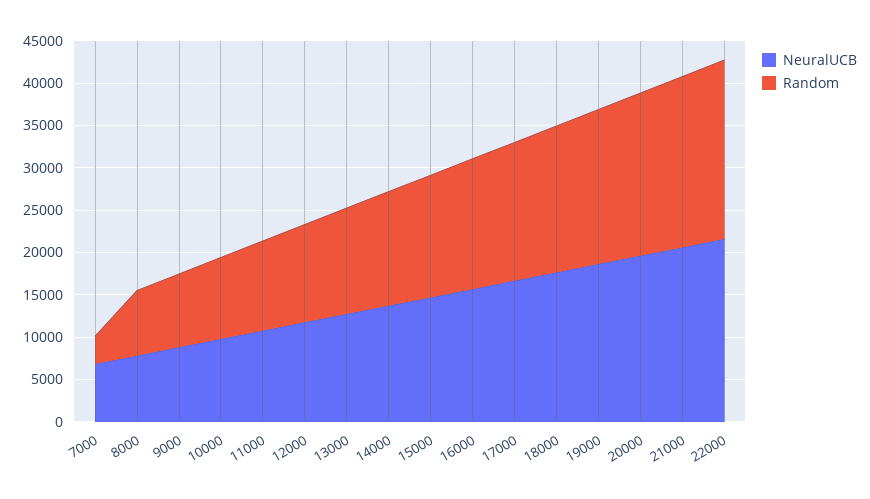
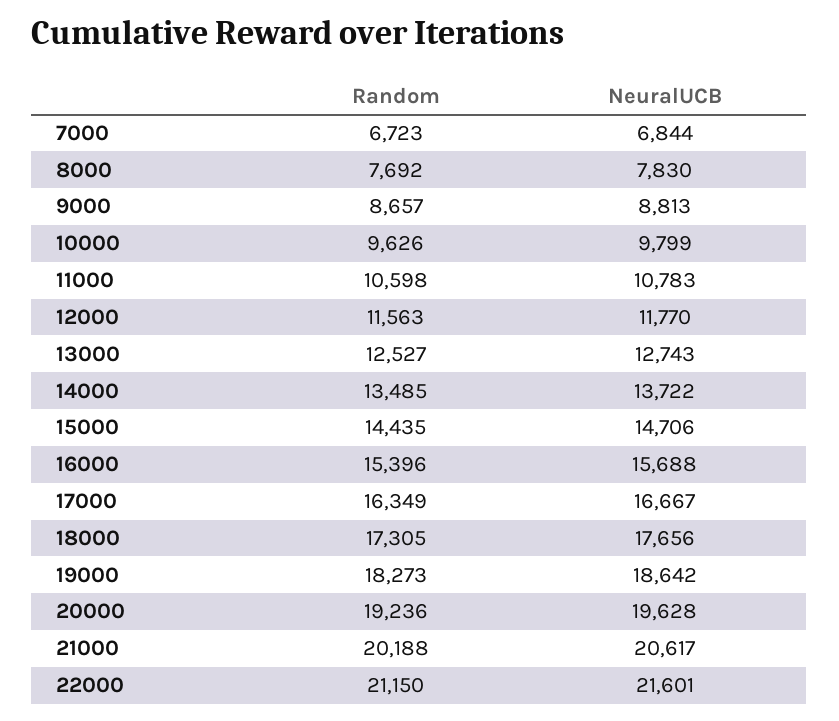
  {
    "NeuralUCB": {
      "7000": 6844,
      "8000": 7830,
      "9000": 8813,
      "10000": 9799,
      "11000": 10783,
      "12000": 11770,
      "13000": 12743,
      "14000": 13722,
      "15000": 14706,
      "16000": 15688,
      "17000": 16667,
      "18000": 17656,
      "19000": 18642,
      "20000": 19628,
      "21000": 20617,
      "22000": 21601
    },
    "Random": {
-     "7000": 3000,
+     "7000": 6723,
      "8000": 7692,
      "9000": 8657,
      "10000": 9626,
      "11000": 10598,
      "12000": 11563,
      "13000": 12527,
      "14000": 13485,
      "15000": 14435,
      "16000": 15396,
      "17000": 16349,
      "18000": 17305,
      "19000": 18273,
      "20000": 19236,
      "21000": 20188,
      "22000": 21150
    }
  }

